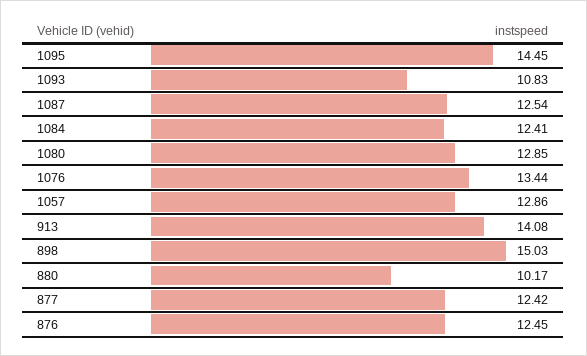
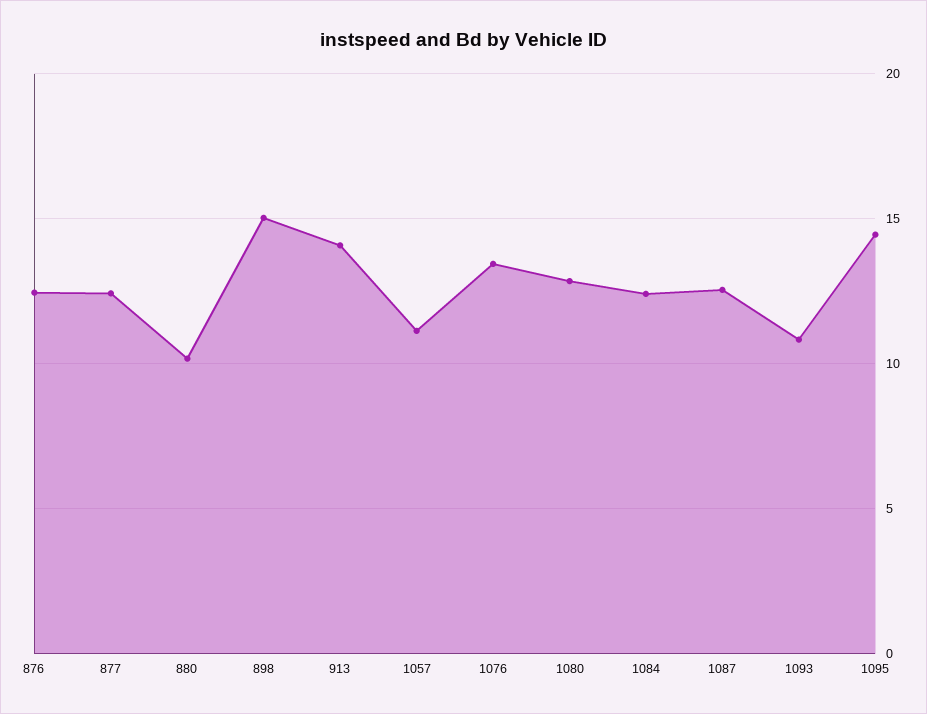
  {
    "1095": 14.45,
    "1093": 10.83,
    "1087": 12.54,
    "1084": 12.41,
    "1080": 12.85,
    "1076": 13.44,
-   "1057": 12.86,
+   "1057": 11,
    "913": 14.08,
    "898": 15.03,
    "880": 10.17,
    "877": 12.42,
    "876": 12.45
  }

